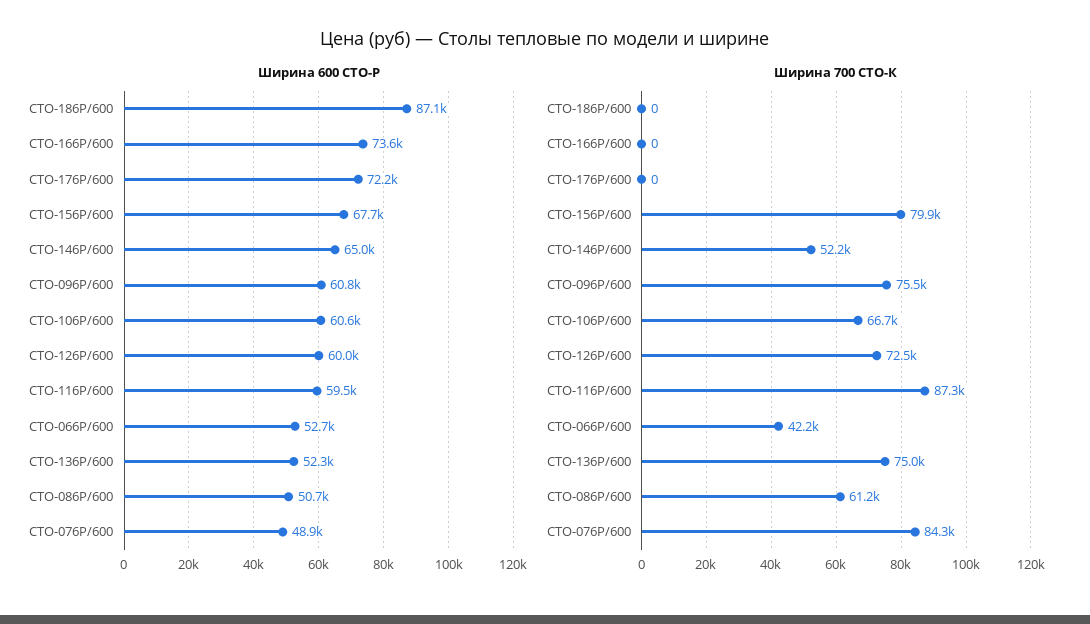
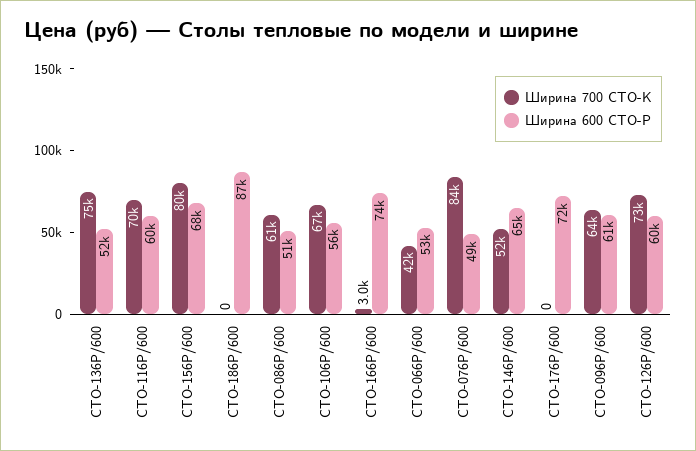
  {
    "Ширина 600 СТО-Р": {
      "СТО-186Р/600": 87100,
      "СТО-166Р/600": 73600,
      "СТО-176Р/600": 72200,
      "СТО-156Р/600": 67700,
      "СТО-146Р/600": 65000,
      "СТО-096Р/600": 60800,
-     "СТО-106Р/600": 60600,
+     "СТО-106Р/600": 56000,
      "СТО-126Р/600": 60000,
      "СТО-116Р/600": 59500,
      "СТО-066Р/600": 52700,
      "СТО-136Р/600": 52300,
      "СТО-086Р/600": 50700,
      "СТО-076Р/600": 48900
    },
    "Ширина 700 СТО-К": {
      "СТО-186Р/600": 0,
-     "СТО-166Р/600": 0,
+     "СТО-166Р/600": 3000,
      "СТО-176Р/600": 0,
      "СТО-156Р/600": 79900,
      "СТО-146Р/600": 52200,
-     "СТО-096Р/600": 75500,
+     "СТО-096Р/600": 64000,
      "СТО-106Р/600": 66700,
      "СТО-126Р/600": 72500,
-     "СТО-116Р/600": 87300,
+     "СТО-116Р/600": 70000,
      "СТО-066Р/600": 42200,
      "СТО-136Р/600": 75000,
      "СТО-086Р/600": 61200,
      "СТО-076Р/600": 84300
    }
  }

